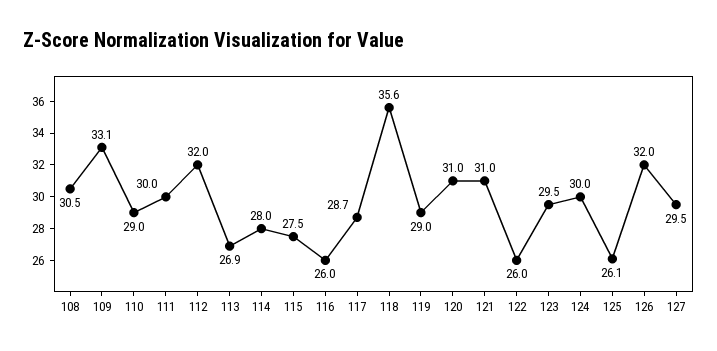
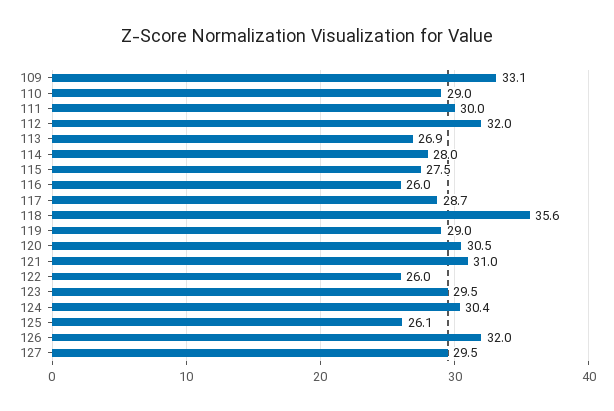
  {
-   "108": 30.5,
    "109": 33.1,
    "110": 29,
    "111": 30,
    "112": 32,
    "113": 26.9,
    "114": 28,
    "115": 27.5,
    "116": 26,
    "117": 28.7,
    "118": 35.6,
    "119": 29,
-   "120": 31,
+   "120": 30.5,
    "121": 31,
    "122": 26,
    "123": 29.5,
-   "124": 30,
+   "124": 30.4,
    "125": 26.1,
    "126": 32,
    "127": 29.5
  }

